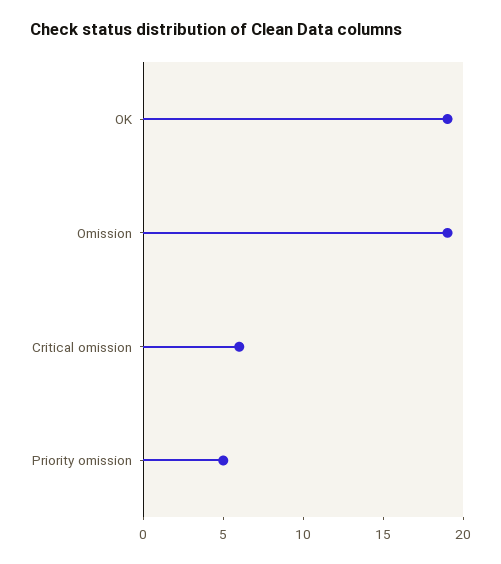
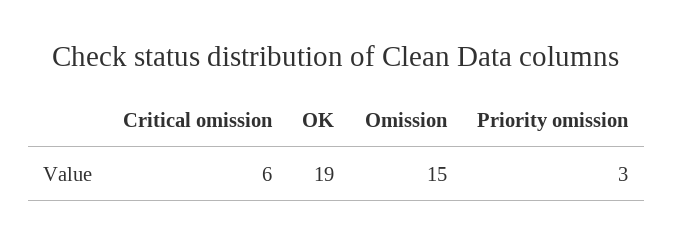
  {
    "OK": 19,
-   "Omission": 19,
+   "Omission": 15,
    "Critical omission": 6,
-   "Priority omission": 5
+   "Priority omission": 3
  }

